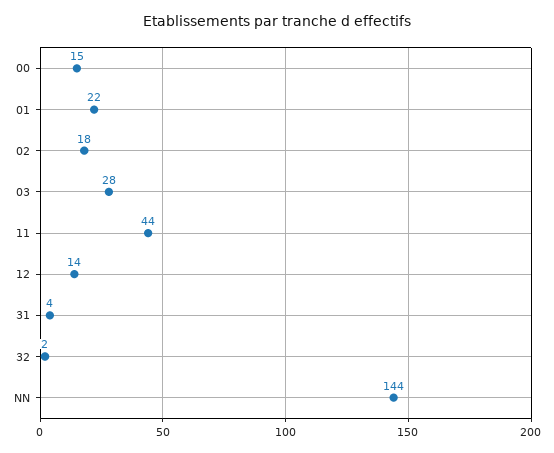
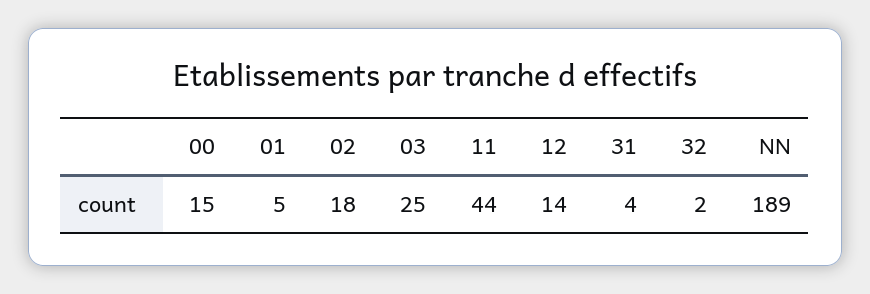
  {
    "00": 15,
-   "01": 22,
+   "01": 5,
    "02": 18,
-   "03": 28,
+   "03": 25,
    "11": 44,
    "12": 14,
    "31": 4,
    "32": 2,
-   "NN": 144
+   "NN": 189
  }

